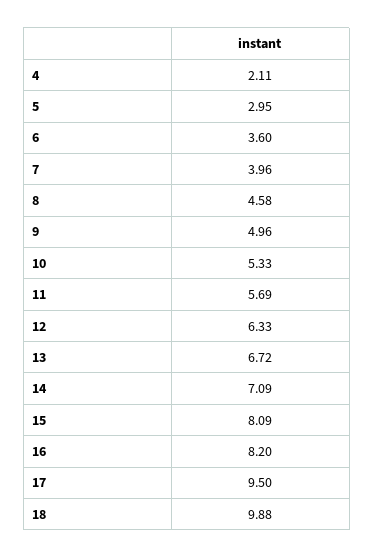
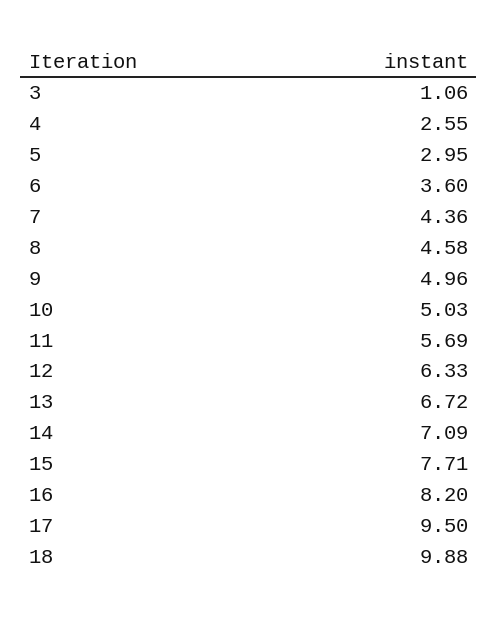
  {
-   "4": 2.11,
+   "4": 2.55,
    "5": 2.95,
    "6": 3.6,
-   "7": 3.96,
+   "7": 4.36,
    "8": 4.58,
    "9": 4.96,
-   "10": 5.33,
+   "10": 5.03,
    "11": 5.69,
    "12": 6.33,
    "13": 6.72,
    "14": 7.09,
-   "15": 8.09,
+   "15": 7.71,
    "16": 8.2,
    "17": 9.5,
-   "18": 9.88
+   "18": 9.88,
+   "3": 1.06
  }

